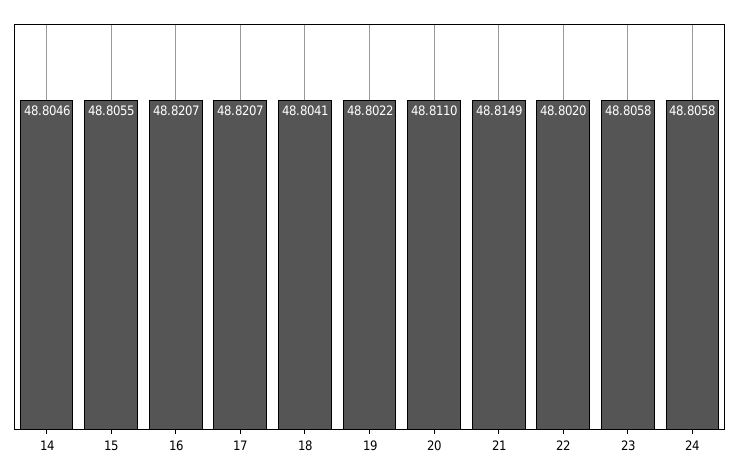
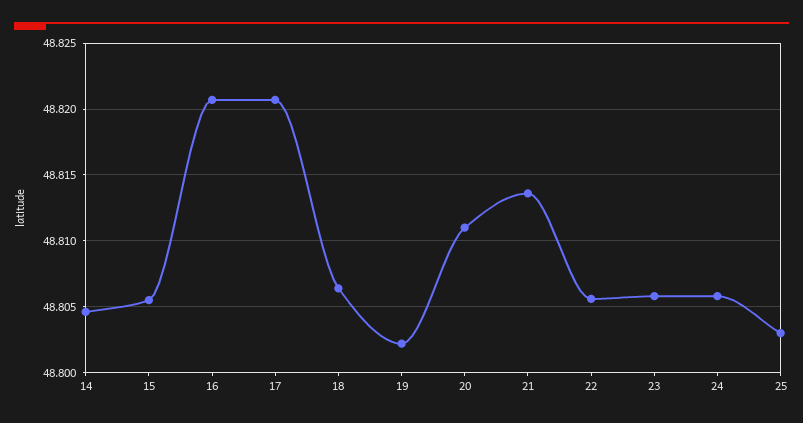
  {
    "14": 48.8046,
    "15": 48.8055,
    "16": 48.8207,
    "17": 48.8207,
-   "18": 48.8041,
+   "18": 48.8065,
    "19": 48.8022,
    "20": 48.811,
-   "21": 48.8149,
+   "21": 48.8135,
-   "22": 48.802,
+   "22": 48.8055,
    "23": 48.8058,
-   "24": 48.8058
+   "24": 48.8058,
+   "25": 48.803
  }

